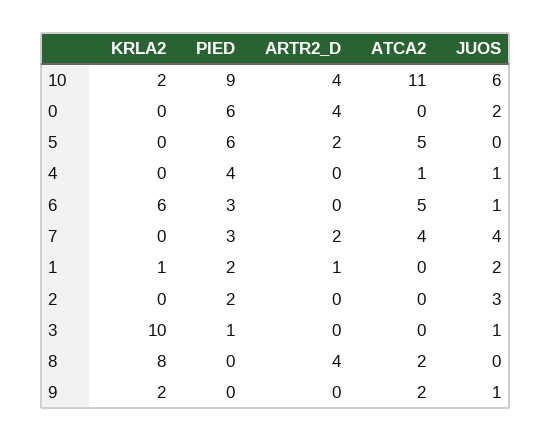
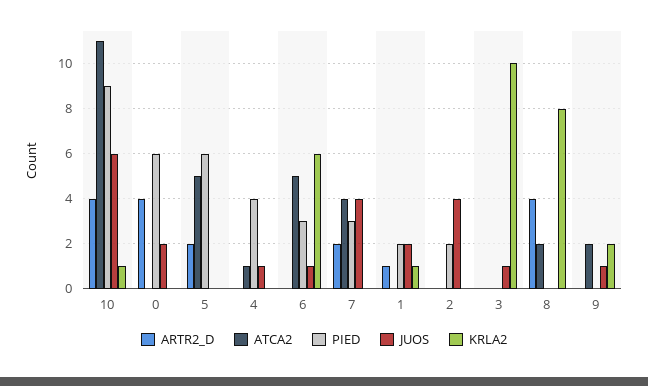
  {
    "KRLA2": {
-     "10": 2,
+     "10": 1,
      "0": 0,
      "5": 0,
      "4": 0,
      "6": 6,
      "7": 0,
      "1": 1,
      "2": 0,
      "3": 10,
      "8": 8,
      "9": 2
    },
    "PIED": {
      "10": 9,
      "0": 6,
      "5": 6,
      "4": 4,
      "6": 3,
      "7": 3,
      "1": 2,
      "2": 2,
-     "3": 1,
+     "3": 0,
      "8": 0,
      "9": 0
    },
    "ARTR2_D": {
      "10": 4,
      "0": 4,
      "5": 2,
      "4": 0,
      "6": 0,
      "7": 2,
      "1": 1,
      "2": 0,
      "3": 0,
      "8": 4,
      "9": 0
    },
    "ATCA2": {
      "10": 11,
      "0": 0,
      "5": 5,
      "4": 1,
      "6": 5,
      "7": 4,
      "1": 0,
      "2": 0,
      "3": 0,
      "8": 2,
      "9": 2
    },
    "JUOS": {
      "10": 6,
      "0": 2,
      "5": 0,
      "4": 1,
      "6": 1,
      "7": 4,
      "1": 2,
-     "2": 3,
+     "2": 4,
      "3": 1,
      "8": 0,
      "9": 1
    }
  }

